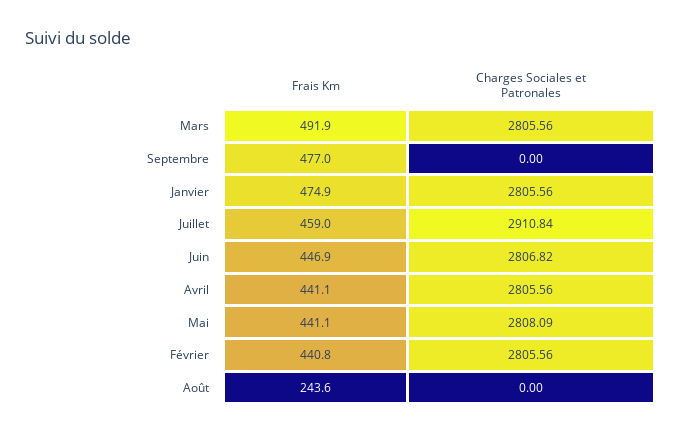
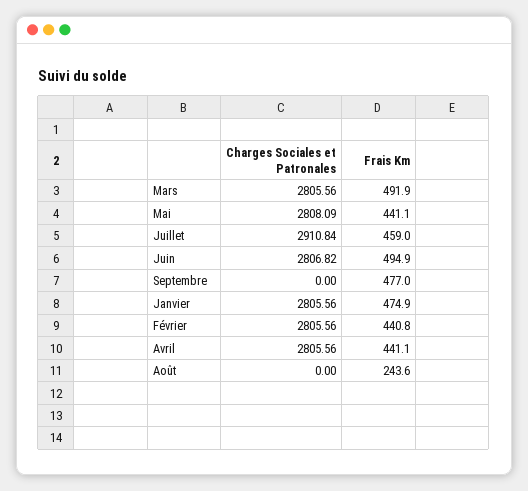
  {
    "Frais Km": {
      "Mars": 491.9,
      "Septembre": 477,
      "Janvier": 474.9,
      "Juillet": 459,
-     "Juin": 446.9,
+     "Juin": 494.9,
      "Avril": 441.1,
      "Mai": 441.1,
      "Février": 440.8,
      "Août": 243.6
    },
    "Charges Sociales et Patronales": {
      "Mars": 2805.56,
      "Septembre": 0,
      "Janvier": 2805.56,
      "Juillet": 2910.84,
      "Juin": 2806.82,
      "Avril": 2805.56,
      "Mai": 2808.09,
      "Février": 2805.56,
      "Août": 0
    }
  }

